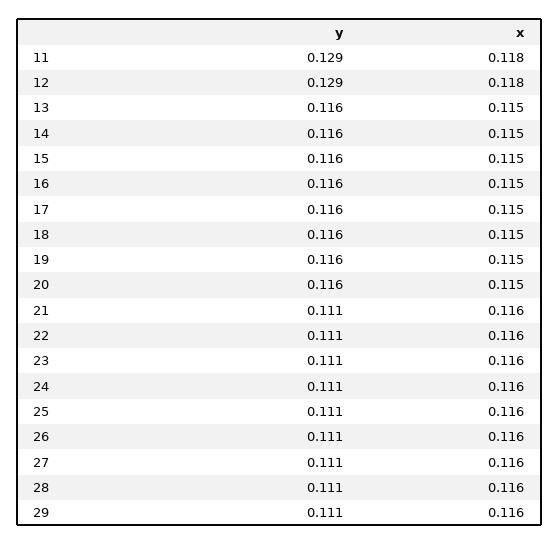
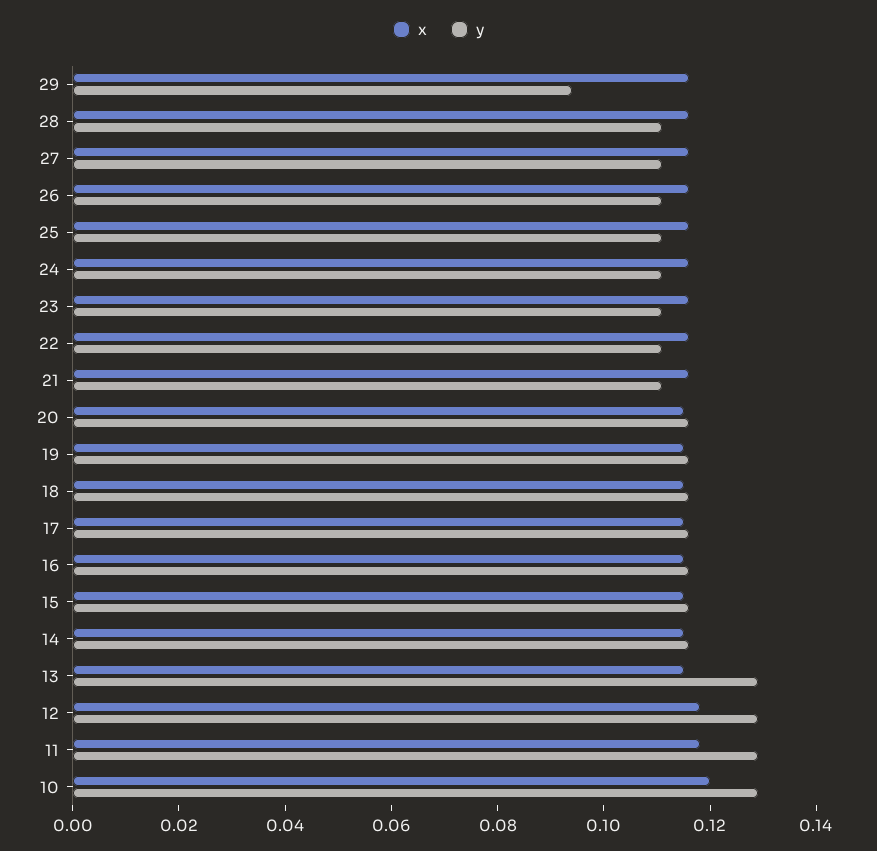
  {
    "y": {
      "11": 0.129,
      "12": 0.129,
-     "13": 0.116,
+     "13": 0.13,
      "14": 0.116,
      "15": 0.116,
      "16": 0.116,
      "17": 0.116,
      "18": 0.116,
      "19": 0.116,
      "20": 0.116,
      "21": 0.111,
      "22": 0.111,
      "23": 0.111,
      "24": 0.111,
      "25": 0.111,
      "26": 0.111,
      "27": 0.111,
      "28": 0.111,
-     "29": 0.111
+     "29": 0.095,
+     "10": 0.13
    },
    "x": {
      "11": 0.118,
      "12": 0.118,
      "13": 0.115,
      "14": 0.115,
      "15": 0.115,
      "16": 0.115,
      "17": 0.115,
      "18": 0.115,
      "19": 0.115,
      "20": 0.115,
      "21": 0.116,
      "22": 0.116,
      "23": 0.116,
      "24": 0.116,
      "25": 0.116,
      "26": 0.116,
      "27": 0.116,
      "28": 0.116,
-     "29": 0.116
+     "29": 0.116,
+     "10": 0.12
    }
  }

